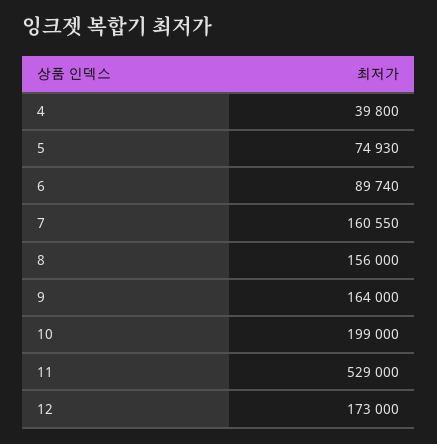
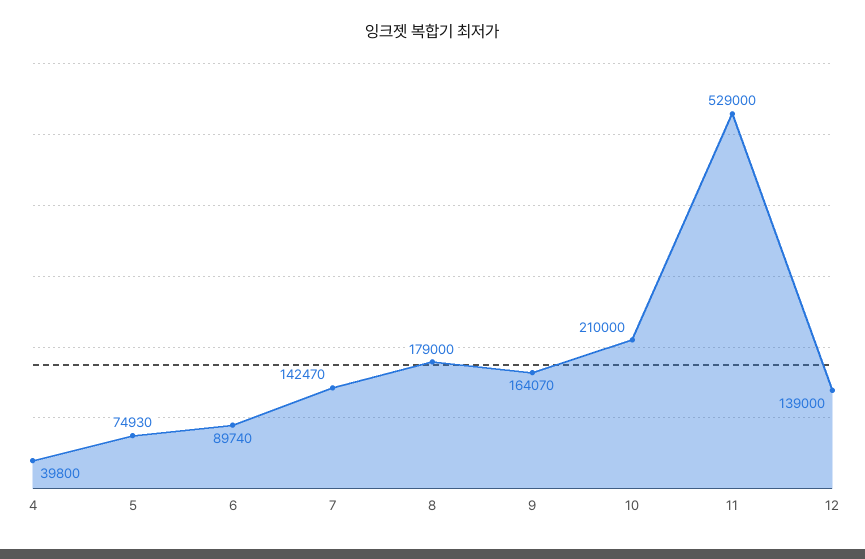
  {
    "4": 39800,
    "5": 74930,
    "6": 89740,
-   "7": 160550,
+   "7": 142470,
-   "8": 156000,
+   "8": 179000,
-   "9": 164000,
+   "9": 164070,
-   "10": 199000,
+   "10": 210000,
    "11": 529000,
-   "12": 173000
+   "12": 139000
  }

